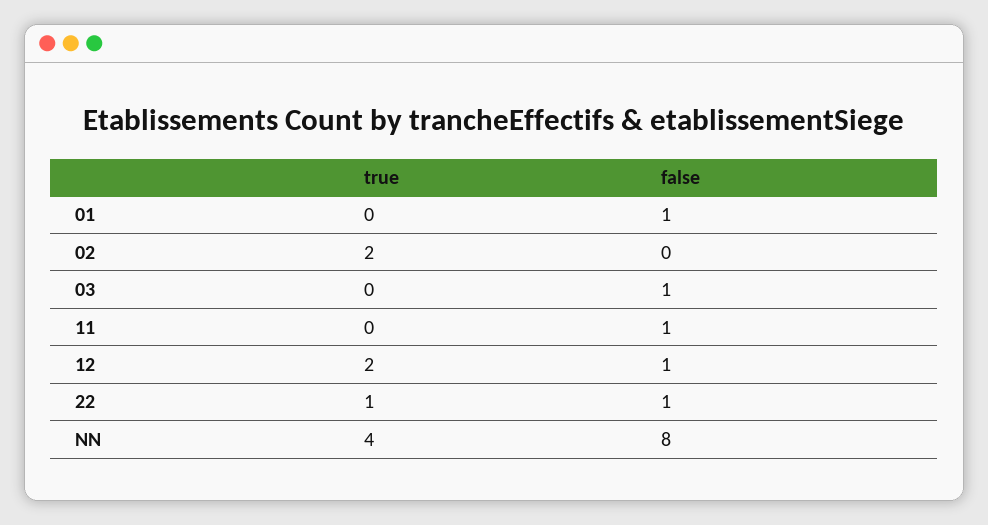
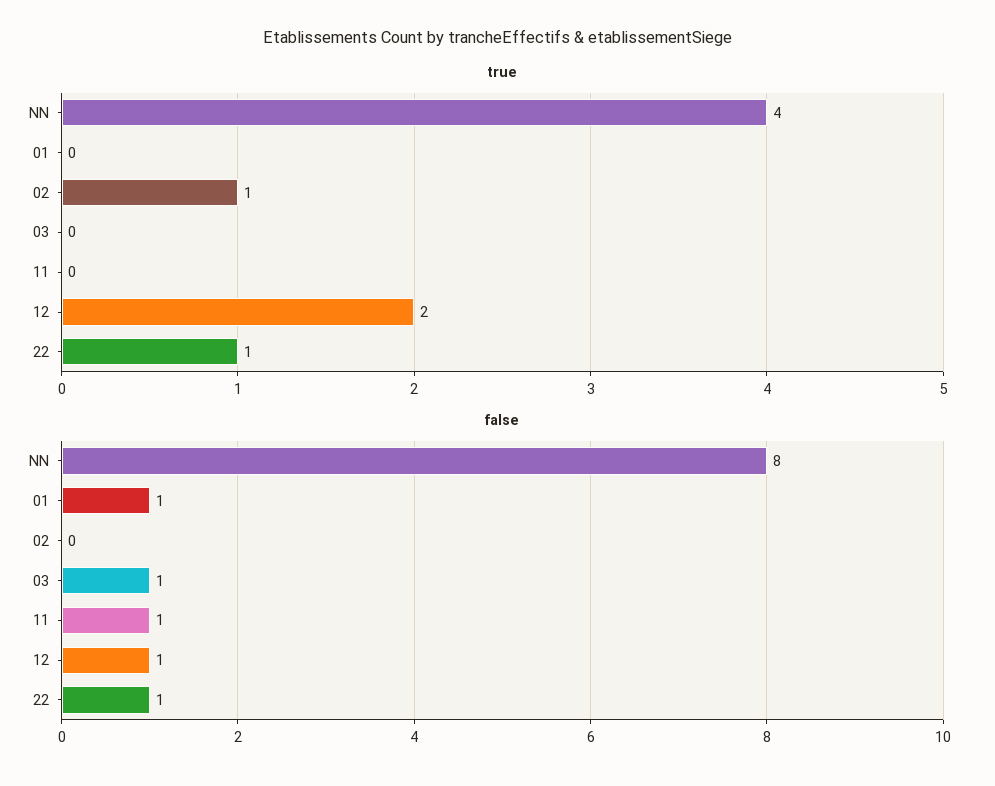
  {
    "true": {
      "01": 0,
-     "02": 2,
+     "02": 1,
      "03": 0,
      "11": 0,
      "12": 2,
      "22": 1,
      "NN": 4
    },
    "false": {
      "01": 1,
      "02": 0,
      "03": 1,
      "11": 1,
      "12": 1,
      "22": 1,
      "NN": 8
    }
  }

